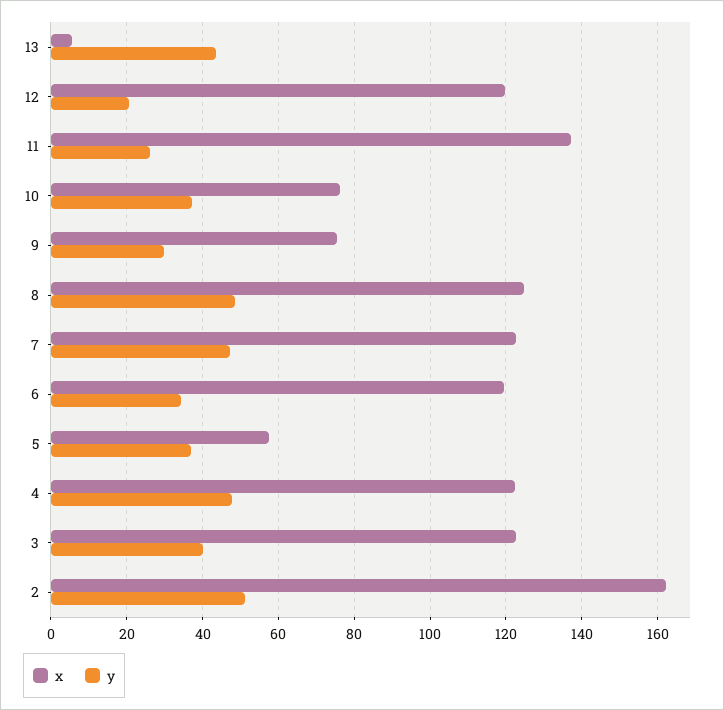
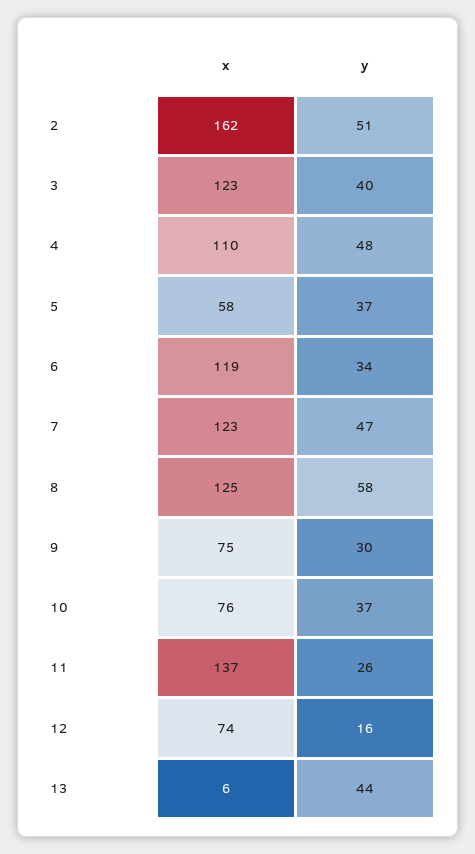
  {
    "x": {
      "13": 6,
-     "12": 120,
+     "12": 74,
      "11": 137,
      "10": 76,
      "9": 75,
      "8": 125,
      "7": 123,
      "6": 119,
      "5": 58,
-     "4": 122,
+     "4": 110,
      "3": 123,
      "2": 162
    },
    "y": {
      "13": 44,
-     "12": 20,
+     "12": 16,
      "11": 26,
      "10": 37,
      "9": 30,
-     "8": 48,
+     "8": 58,
      "7": 47,
      "6": 34,
      "5": 37,
      "4": 48,
      "3": 40,
      "2": 51
    }
  }

